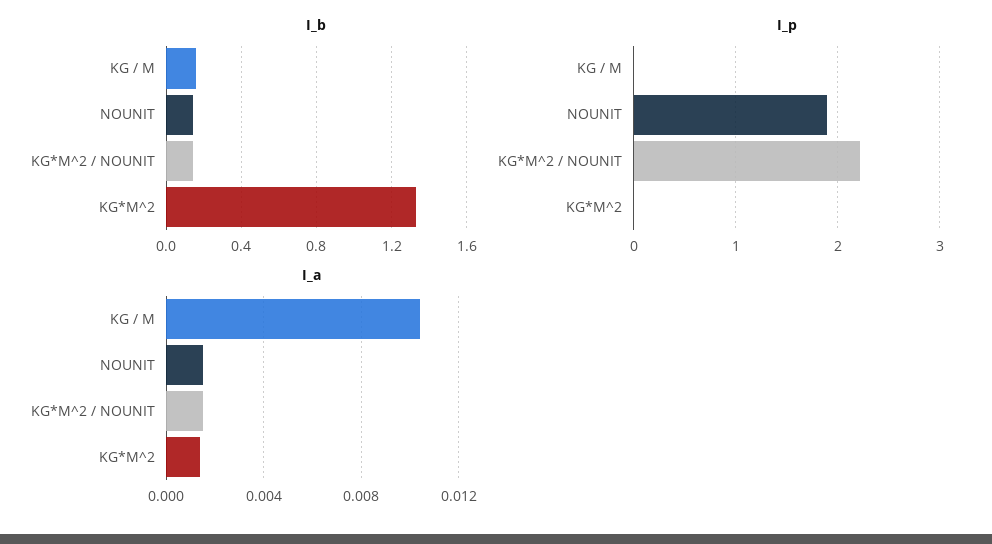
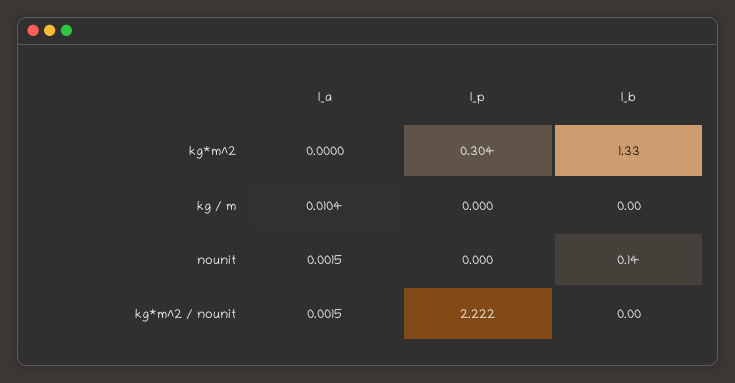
  {
    "I_b": {
-     "KG / M": 0.15,
+     "KG / M": 0,
      "NOUNIT": 0.14,
-     "KG*M^2 / NOUNIT": 0.15,
+     "KG*M^2 / NOUNIT": 0,
      "KG*M^2": 1.33
    },
    "I_p": {
      "KG / M": 0,
-     "NOUNIT": 1.9,
+     "NOUNIT": 0,
      "KG*M^2 / NOUNIT": 2.222,
-     "KG*M^2": 0
+     "KG*M^2": 0.304
    },
    "I_a": {
      "KG / M": 0.0104,
      "NOUNIT": 0.0015,
      "KG*M^2 / NOUNIT": 0.0015,
-     "KG*M^2": 0.0015
+     "KG*M^2": 0
    }
  }

